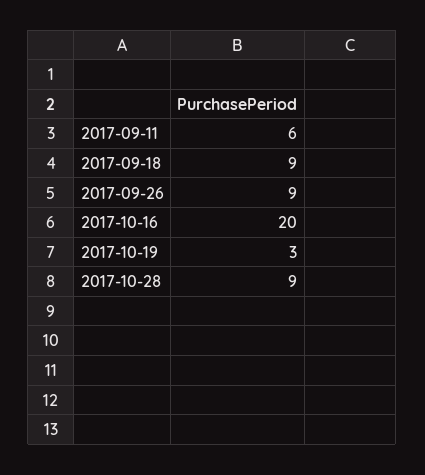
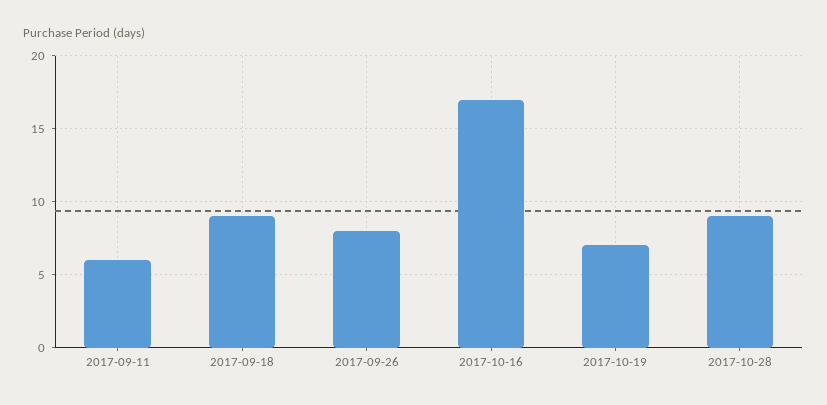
  {
    "2017-09-11": 6,
    "2017-09-18": 9,
-   "2017-09-26": 9,
+   "2017-09-26": 8,
-   "2017-10-16": 20,
+   "2017-10-16": 17,
-   "2017-10-19": 3,
+   "2017-10-19": 7,
    "2017-10-28": 9
  }

